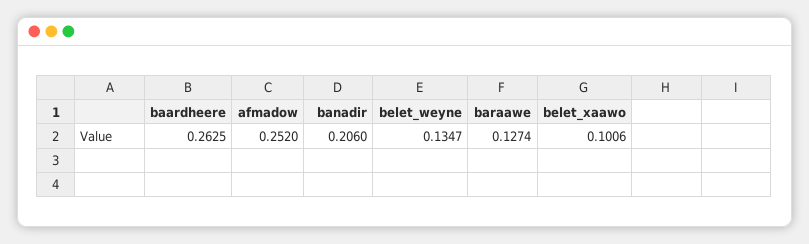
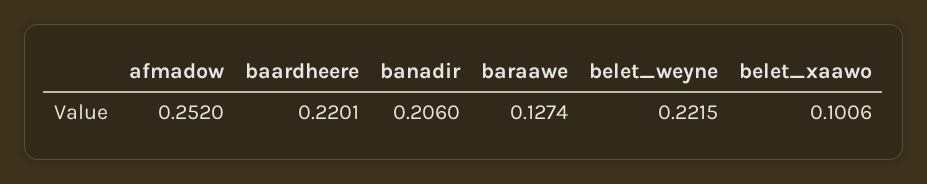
  {
-   "baardheere": 0.2625,
+   "baardheere": 0.2201,
    "afmadow": 0.252,
    "banadir": 0.206,
-   "belet_weyne": 0.1347,
+   "belet_weyne": 0.2215,
    "baraawe": 0.1274,
    "belet_xaawo": 0.1006
  }

